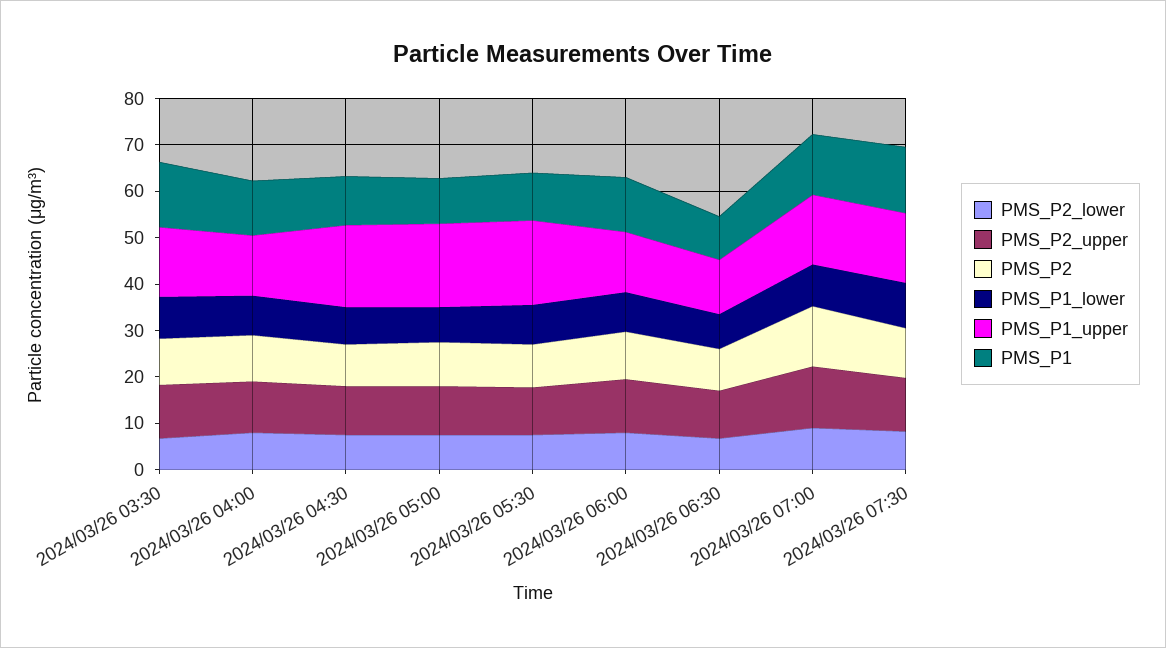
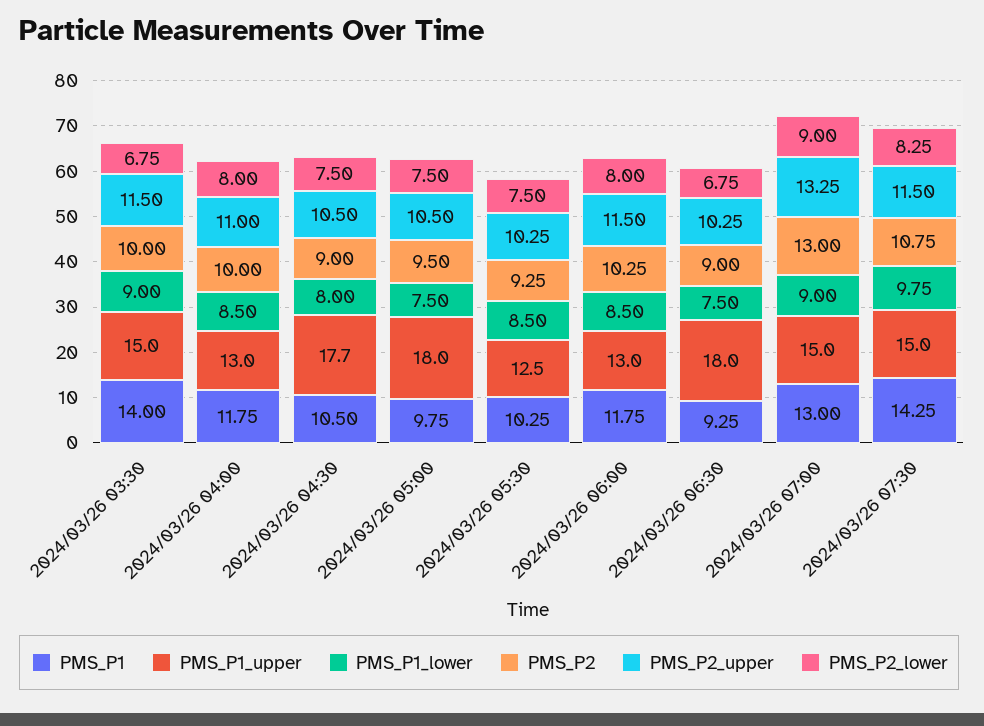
  {
    "PMS_P2_lower": {
      "2024/03/26 03:30": 6.75,
      "2024/03/26 04:00": 8,
      "2024/03/26 04:30": 7.5,
      "2024/03/26 05:00": 7.5,
      "2024/03/26 05:30": 7.5,
      "2024/03/26 06:00": 8,
      "2024/03/26 06:30": 6.75,
      "2024/03/26 07:00": 9,
      "2024/03/26 07:30": 8.25
    },
    "PMS_P2_upper": {
      "2024/03/26 03:30": 11.5,
      "2024/03/26 04:00": 11,
      "2024/03/26 04:30": 10.5,
      "2024/03/26 05:00": 10.5,
      "2024/03/26 05:30": 10.25,
      "2024/03/26 06:00": 11.5,
      "2024/03/26 06:30": 10.25,
      "2024/03/26 07:00": 13.25,
      "2024/03/26 07:30": 11.5
    },
    "PMS_P2": {
      "2024/03/26 03:30": 10,
      "2024/03/26 04:00": 10,
      "2024/03/26 04:30": 9,
      "2024/03/26 05:00": 9.5,
      "2024/03/26 05:30": 9.25,
      "2024/03/26 06:00": 10.25,
      "2024/03/26 06:30": 9,
      "2024/03/26 07:00": 13,
      "2024/03/26 07:30": 10.75
    },
    "PMS_P1_lower": {
      "2024/03/26 03:30": 9,
      "2024/03/26 04:00": 8.5,
      "2024/03/26 04:30": 8,
      "2024/03/26 05:00": 7.5,
      "2024/03/26 05:30": 8.5,
      "2024/03/26 06:00": 8.5,
      "2024/03/26 06:30": 7.5,
      "2024/03/26 07:00": 9,
      "2024/03/26 07:30": 9.75
    },
    "PMS_P1_upper": {
      "2024/03/26 03:30": 15,
      "2024/03/26 04:00": 13,
      "2024/03/26 04:30": 17.7,
      "2024/03/26 05:00": 18,
-     "2024/03/26 05:30": 18,
+     "2024/03/26 05:30": 12.5,
      "2024/03/26 06:00": 13,
-     "2024/03/26 06:30": 12,
+     "2024/03/26 06:30": 18,
      "2024/03/26 07:00": 15,
      "2024/03/26 07:30": 15
    },
    "PMS_P1": {
      "2024/03/26 03:30": 14,
      "2024/03/26 04:00": 11.75,
      "2024/03/26 04:30": 10.5,
      "2024/03/26 05:00": 9.75,
      "2024/03/26 05:30": 10.25,
      "2024/03/26 06:00": 11.75,
      "2024/03/26 06:30": 9.25,
      "2024/03/26 07:00": 13,
      "2024/03/26 07:30": 14.25
    }
  }

